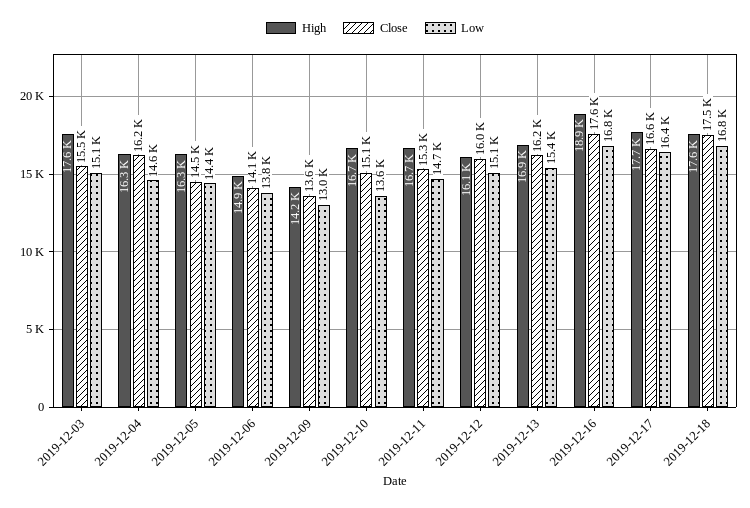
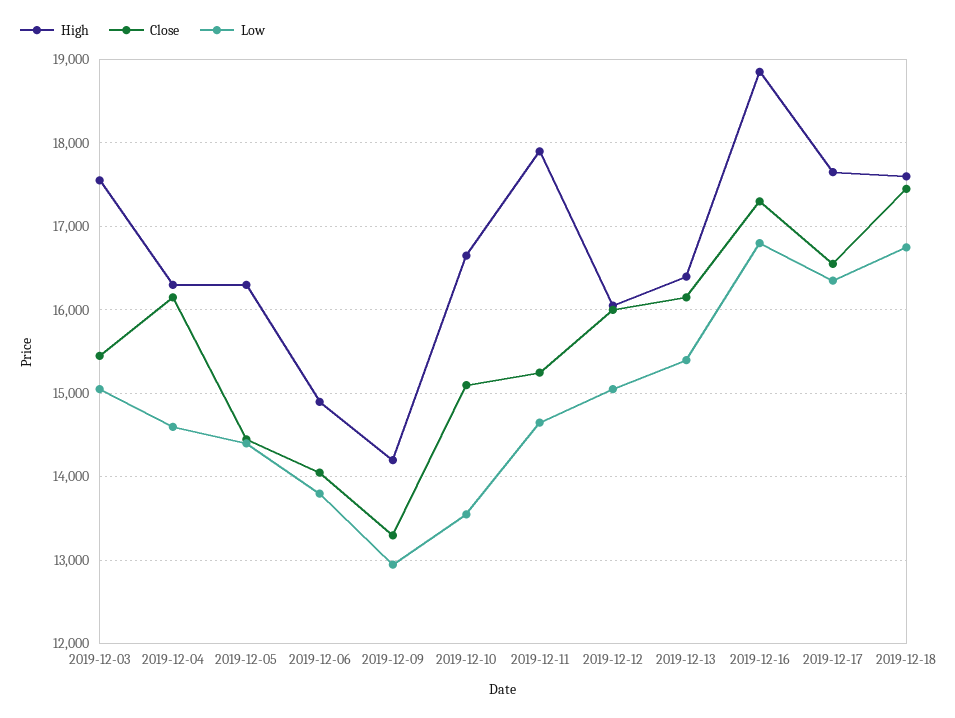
  {
    "High": {
      "2019-12-03": 17600,
      "2019-12-04": 16300,
      "2019-12-05": 16300,
      "2019-12-06": 14900,
      "2019-12-09": 14200,
      "2019-12-10": 16700,
-     "2019-12-11": 16700,
+     "2019-12-11": 17900,
      "2019-12-12": 16100,
-     "2019-12-13": 16900,
+     "2019-12-13": 16400,
      "2019-12-16": 18900,
      "2019-12-17": 17700,
      "2019-12-18": 17600
    },
    "Close": {
      "2019-12-03": 15500,
      "2019-12-04": 16200,
      "2019-12-05": 14500,
      "2019-12-06": 14100,
-     "2019-12-09": 13600,
+     "2019-12-09": 13300,
      "2019-12-10": 15100,
      "2019-12-11": 15300,
      "2019-12-12": 16000,
      "2019-12-13": 16200,
-     "2019-12-16": 17600,
+     "2019-12-16": 17300,
      "2019-12-17": 16600,
      "2019-12-18": 17500
    },
    "Low": {
      "2019-12-03": 15100,
      "2019-12-04": 14600,
      "2019-12-05": 14400,
      "2019-12-06": 13800,
      "2019-12-09": 13000,
      "2019-12-10": 13600,
      "2019-12-11": 14700,
      "2019-12-12": 15100,
      "2019-12-13": 15400,
      "2019-12-16": 16800,
      "2019-12-17": 16400,
      "2019-12-18": 16800
    }
  }

